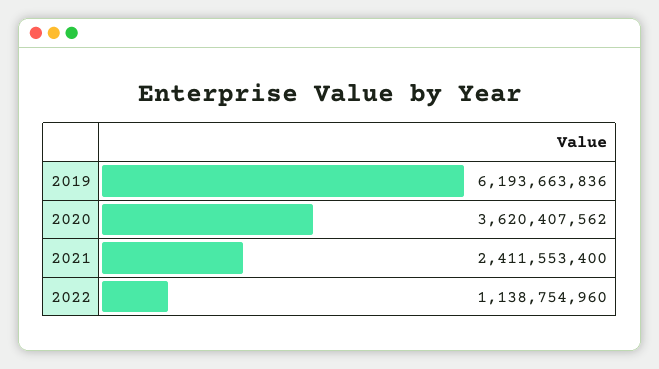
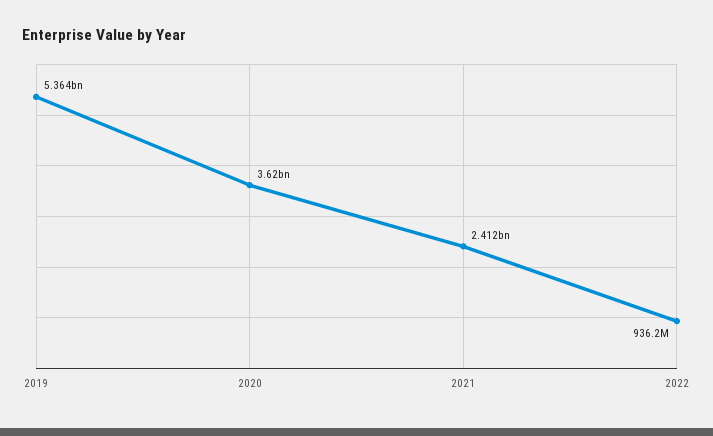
  {
-   "2019": 6193663836,
+   "2019": 5364000000,
    "2020": 3620407562,
    "2021": 2411553400,
-   "2022": 1138754960
+   "2022": 936200000
  }

